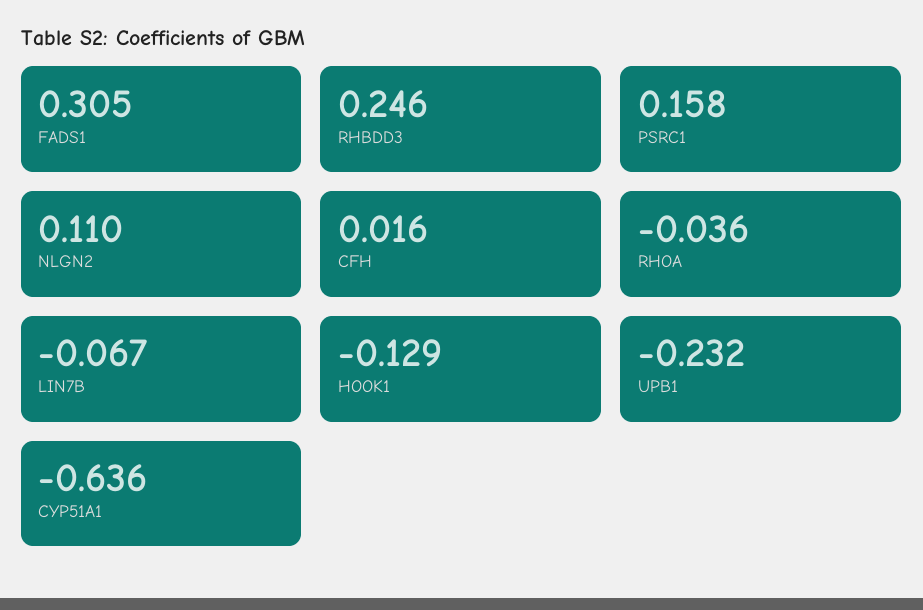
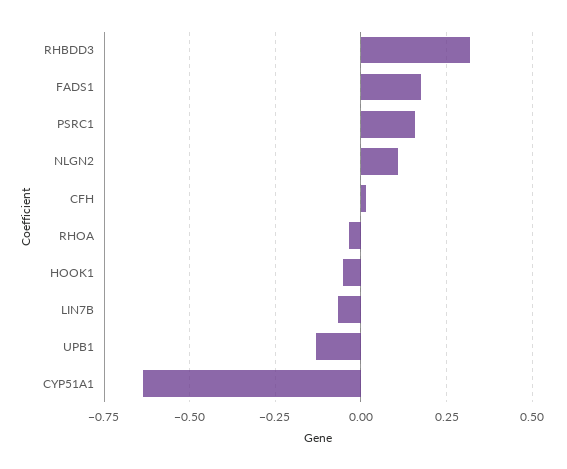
  {
-   "FADS1": 0.305,
+   "FADS1": 0.175,
-   "RHBDD3": 0.246,
+   "RHBDD3": 0.325,
    "PSRC1": 0.158,
    "NLGN2": 0.11,
    "CFH": 0.016,
    "RHOA": -0.036,
    "LIN7B": -0.067,
-   "HOOK1": -0.129,
+   "HOOK1": -0.05,
-   "UPB1": -0.232,
+   "UPB1": -0.125,
    "CYP51A1": -0.636
  }

